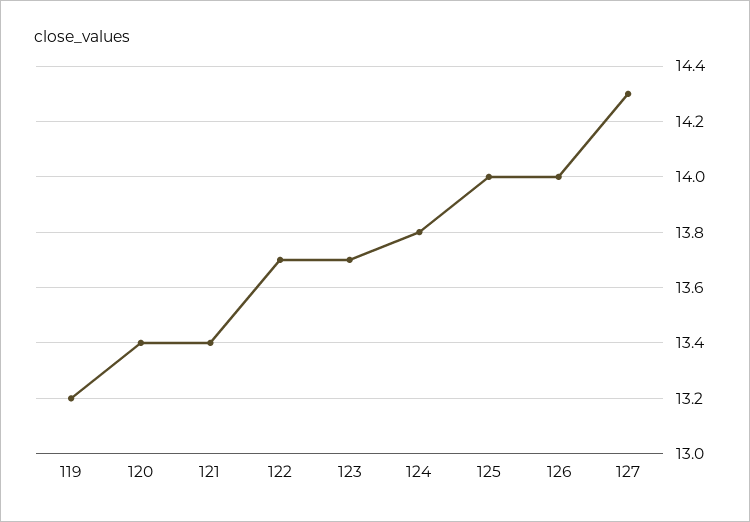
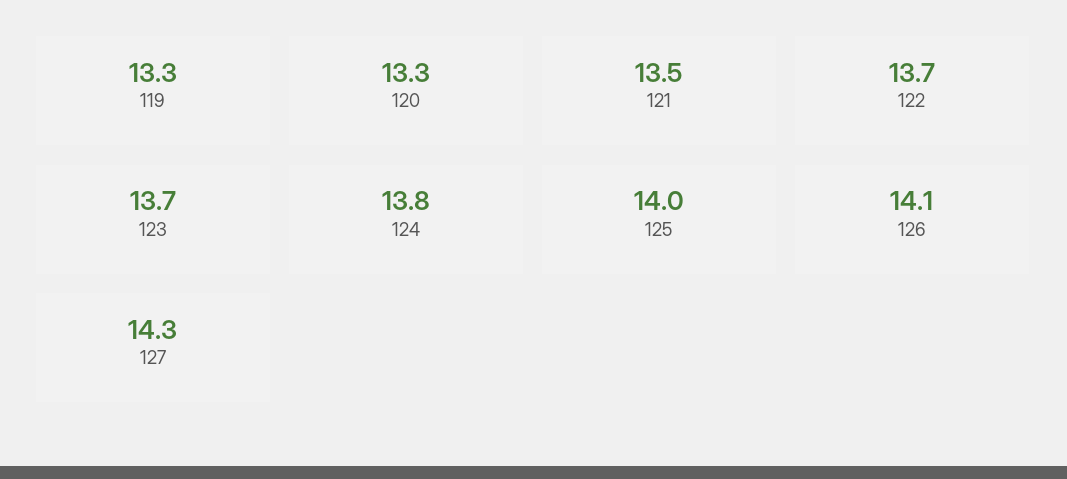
  {
-   "119": 13.2,
+   "119": 13.3,
-   "120": 13.4,
+   "120": 13.3,
-   "121": 13.4,
+   "121": 13.5,
    "122": 13.7,
    "123": 13.7,
    "124": 13.8,
    "125": 14,
-   "126": 14,
+   "126": 14.1,
    "127": 14.3
  }

